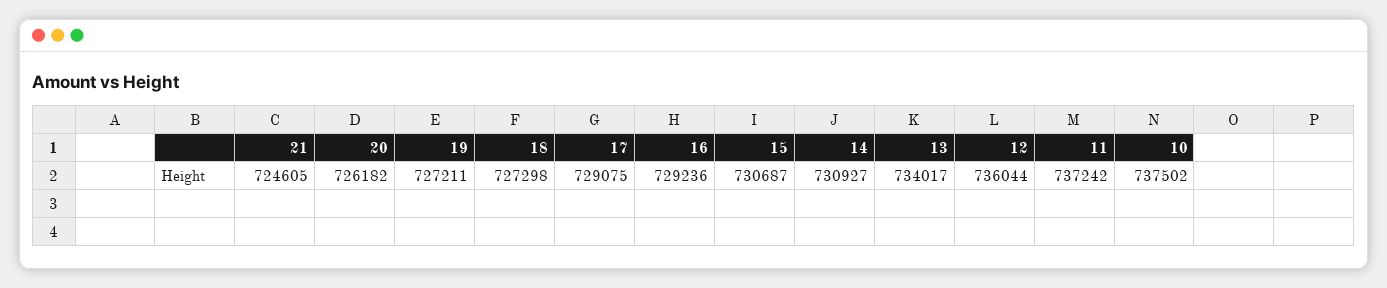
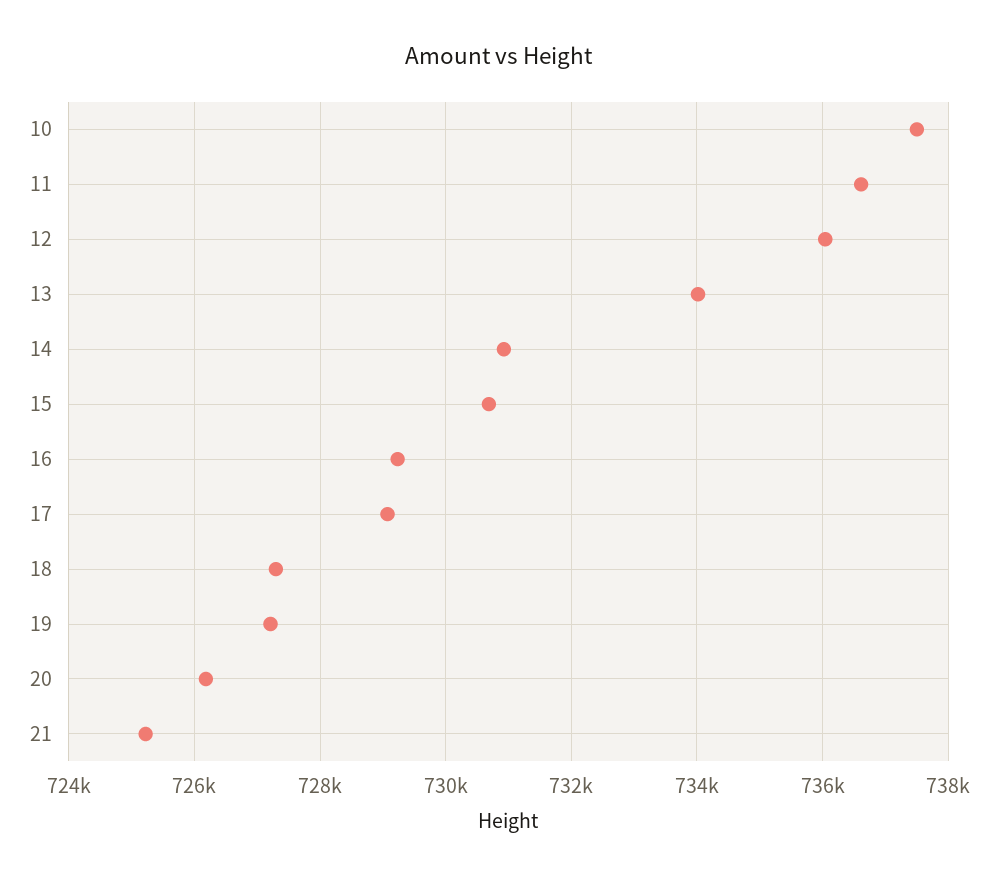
  {
-   "21": 724605,
+   "21": 725200,
    "20": 726182,
    "19": 727211,
    "18": 727298,
    "17": 729075,
    "16": 729236,
    "15": 730687,
    "14": 730927,
    "13": 734017,
    "12": 736044,
-   "11": 737242,
+   "11": 736600,
    "10": 737502
  }

